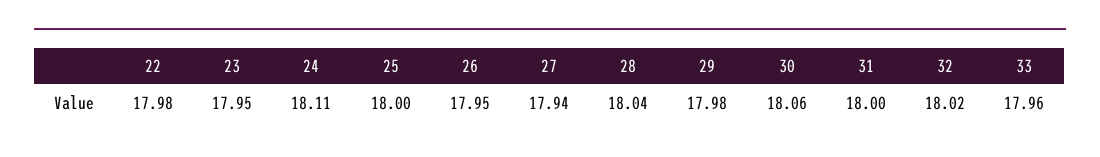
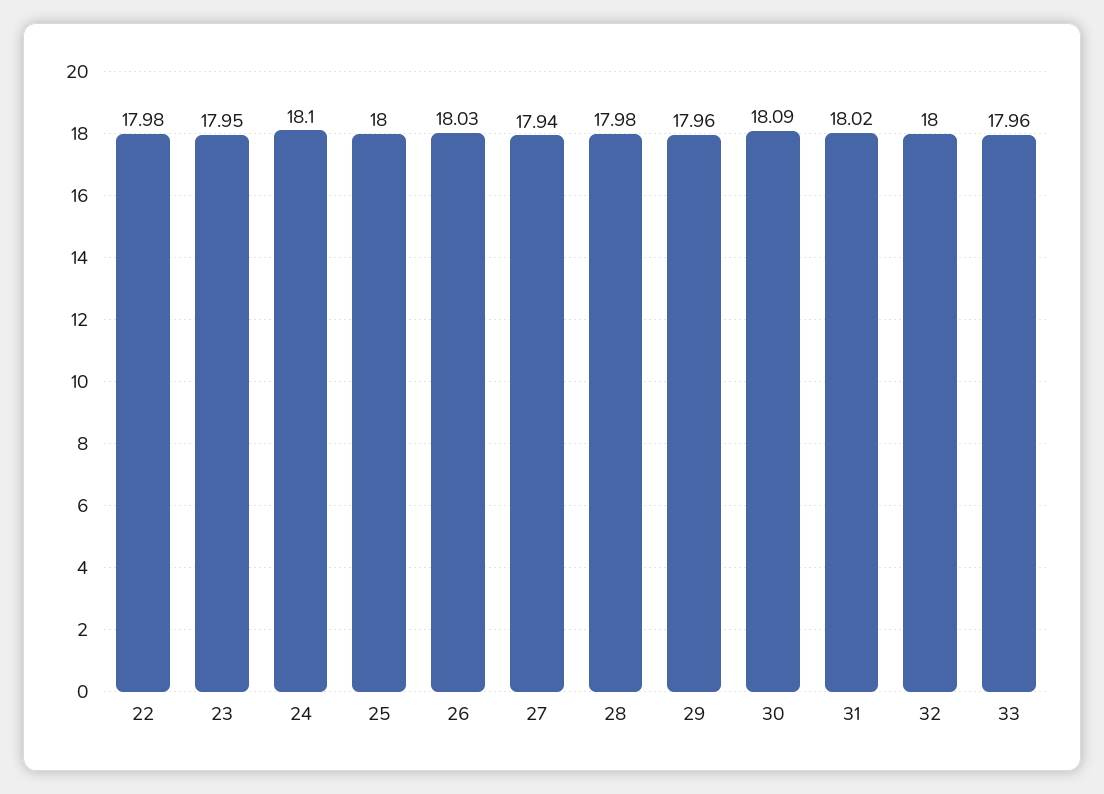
  {
    "22": 17.98,
    "23": 17.95,
-   "24": 18.11,
+   "24": 18.1,
    "25": 18,
-   "26": 17.95,
+   "26": 18.03,
    "27": 17.94,
-   "28": 18.04,
+   "28": 17.98,
-   "29": 17.98,
+   "29": 17.96,
-   "30": 18.06,
+   "30": 18.09,
-   "31": 18,
+   "31": 18.02,
-   "32": 18.02,
+   "32": 18,
    "33": 17.96
  }

